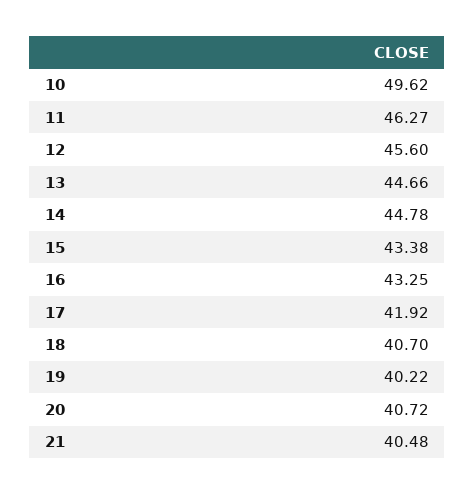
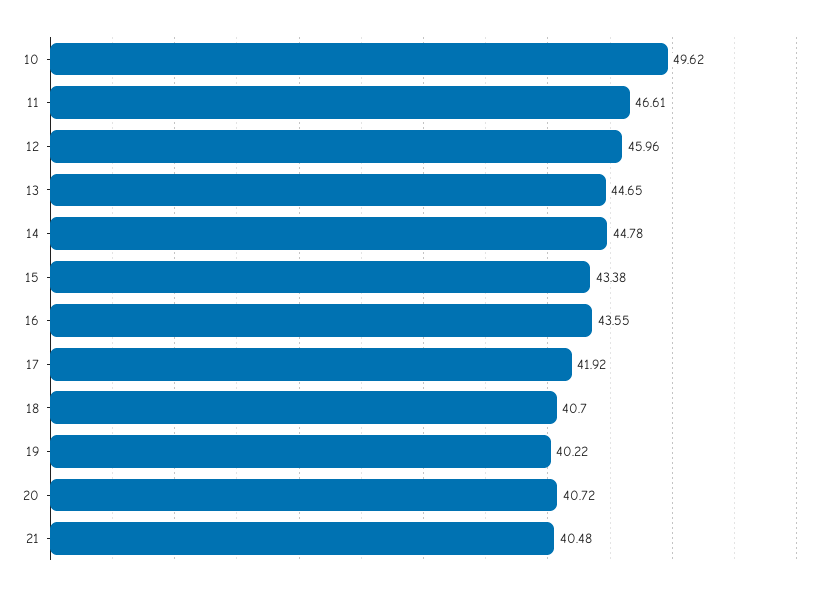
  {
    "10": 49.62,
-   "11": 46.27,
+   "11": 46.61,
-   "12": 45.6,
+   "12": 45.96,
-   "13": 44.66,
+   "13": 44.65,
    "14": 44.78,
    "15": 43.38,
-   "16": 43.25,
+   "16": 43.55,
    "17": 41.92,
    "18": 40.7,
    "19": 40.22,
    "20": 40.72,
    "21": 40.48
  }

